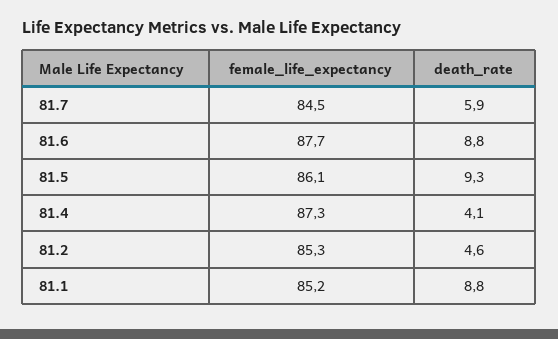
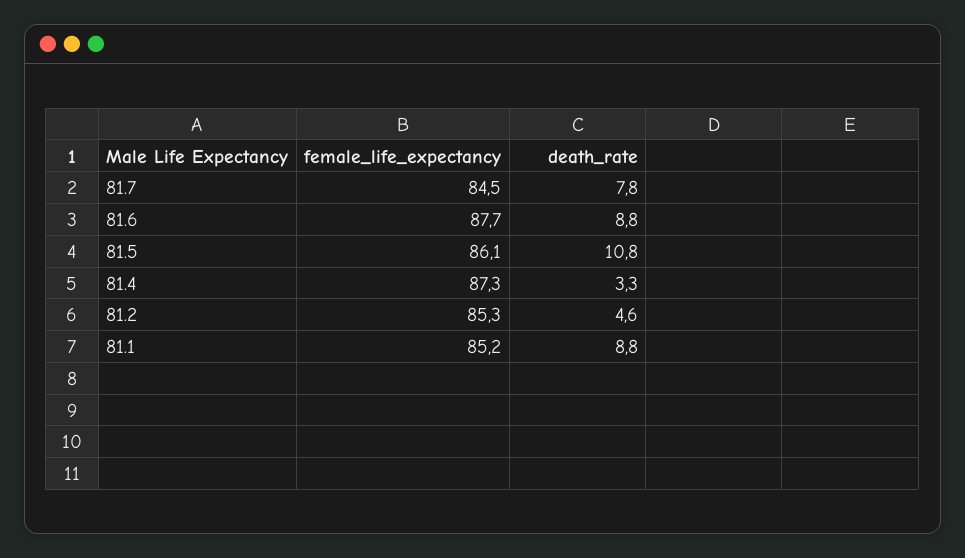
  {
    "female_life_expectancy": {
      "81.7": 84.5,
      "81.6": 87.7,
      "81.5": 86.1,
      "81.4": 87.3,
      "81.2": 85.3,
      "81.1": 85.2
    },
    "death_rate": {
-     "81.7": 5.9,
+     "81.7": 7.8,
      "81.6": 8.8,
-     "81.5": 9.3,
+     "81.5": 10.8,
-     "81.4": 4.1,
+     "81.4": 3.3,
      "81.2": 4.6,
      "81.1": 8.8
    }
  }

